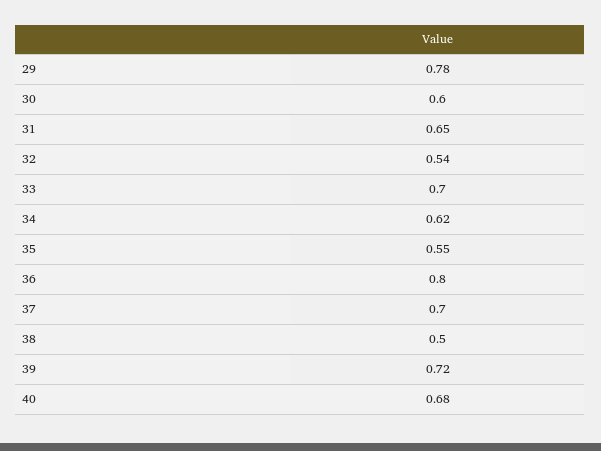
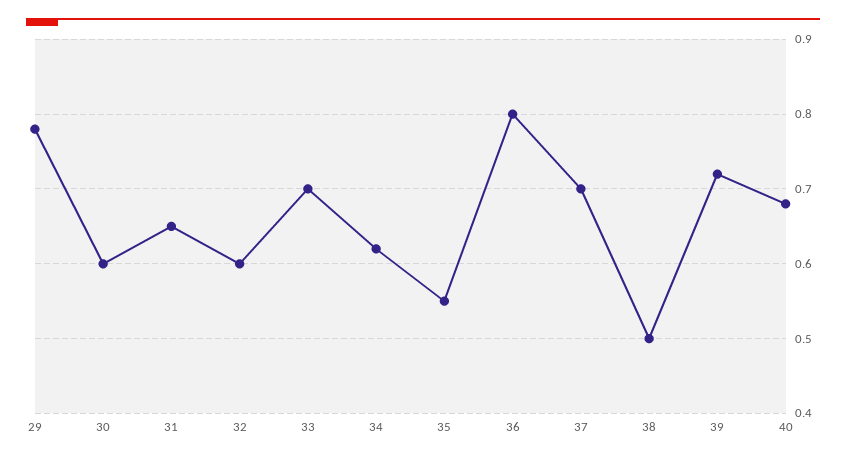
  {
    "29": 0.78,
    "30": 0.6,
    "31": 0.65,
-   "32": 0.54,
+   "32": 0.6,
    "33": 0.7,
    "34": 0.62,
    "35": 0.55,
    "36": 0.8,
    "37": 0.7,
    "38": 0.5,
    "39": 0.72,
    "40": 0.68
  }

